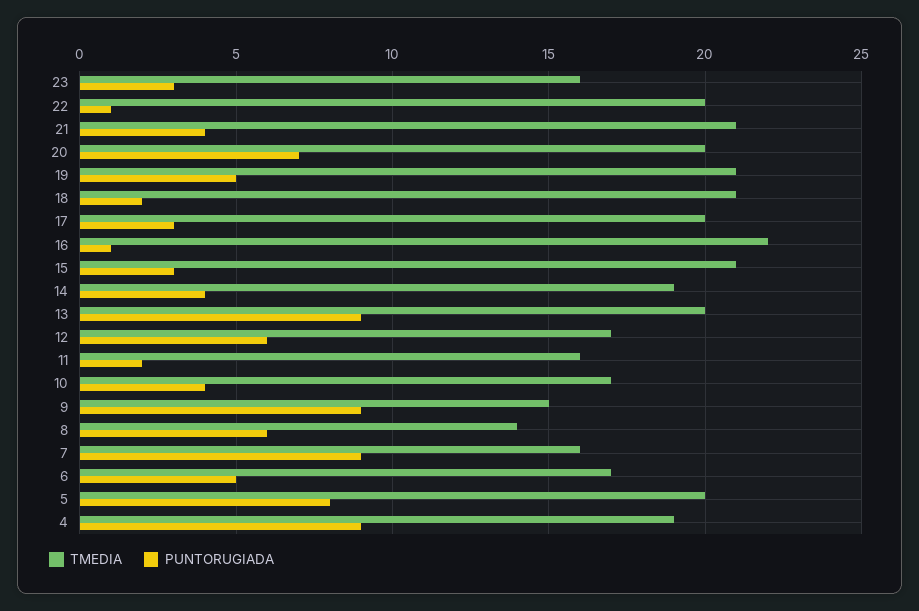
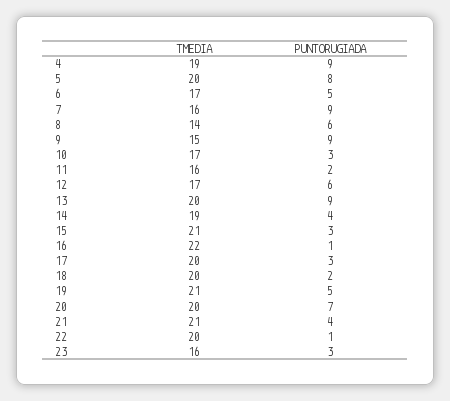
  {
    "TMEDIA": {
      "23": 16,
      "22": 20,
      "21": 21,
      "20": 20,
      "19": 21,
-     "18": 21,
+     "18": 20,
      "17": 20,
      "16": 22,
      "15": 21,
      "14": 19,
      "13": 20,
      "12": 17,
      "11": 16,
      "10": 17,
      "9": 15,
      "8": 14,
      "7": 16,
      "6": 17,
      "5": 20,
      "4": 19
    },
    "PUNTORUGIADA": {
      "23": 3,
      "22": 1,
      "21": 4,
      "20": 7,
      "19": 5,
      "18": 2,
      "17": 3,
      "16": 1,
      "15": 3,
      "14": 4,
      "13": 9,
      "12": 6,
      "11": 2,
-     "10": 4,
+     "10": 3,
      "9": 9,
      "8": 6,
      "7": 9,
      "6": 5,
      "5": 8,
      "4": 9
    }
  }

